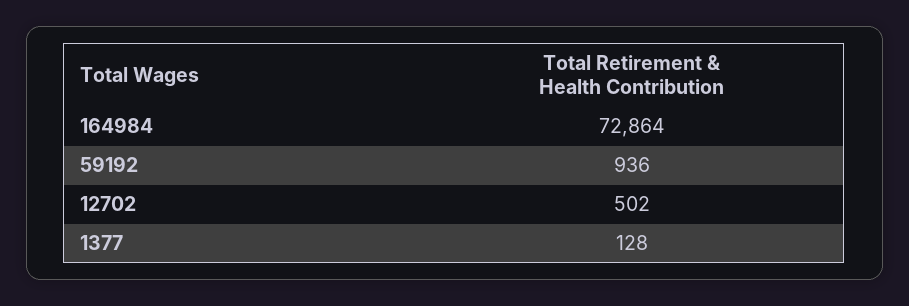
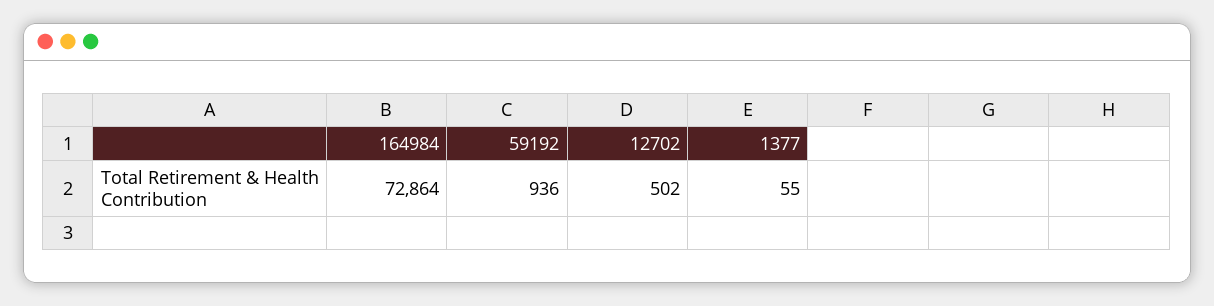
  {
    "164984": 72864,
    "59192": 936,
    "12702": 502,
-   "1377": 128
+   "1377": 55
  }

